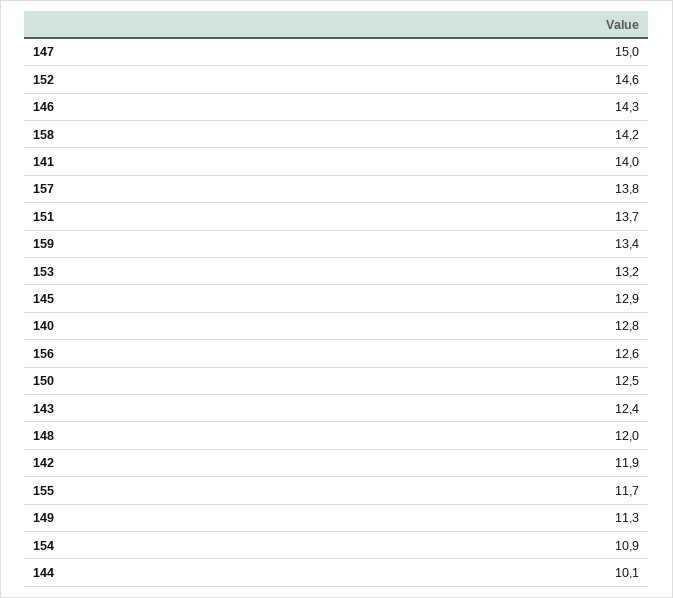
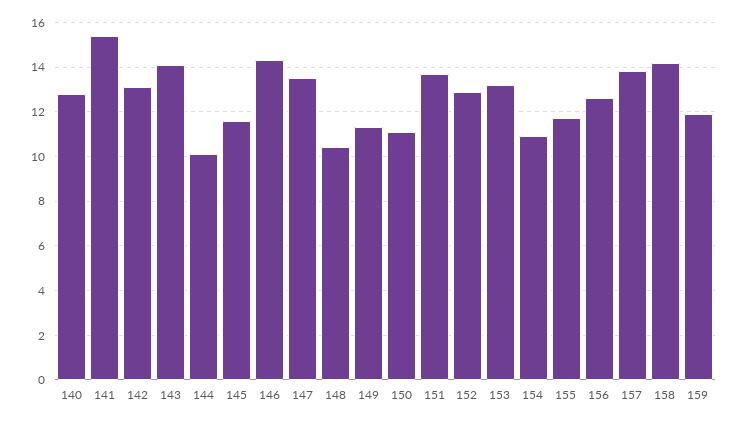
  {
-   "147": 15,
+   "147": 13.5,
-   "152": 14.6,
+   "152": 13,
    "146": 14.3,
    "158": 14.2,
-   "141": 14,
+   "141": 15.5,
    "157": 13.8,
    "151": 13.7,
-   "159": 13.4,
+   "159": 12,
    "153": 13.2,
-   "145": 12.9,
+   "145": 11.5,
    "140": 12.8,
    "156": 12.6,
-   "150": 12.5,
+   "150": 11,
-   "143": 12.4,
+   "143": 14,
-   "148": 12,
+   "148": 10.5,
-   "142": 11.9,
+   "142": 13,
    "155": 11.7,
    "149": 11.3,
    "154": 10.9,
    "144": 10.1
  }

